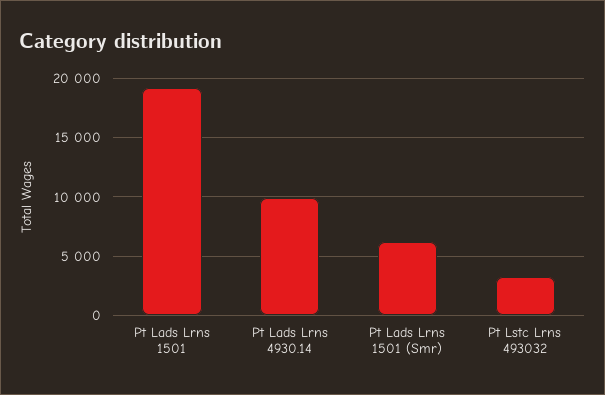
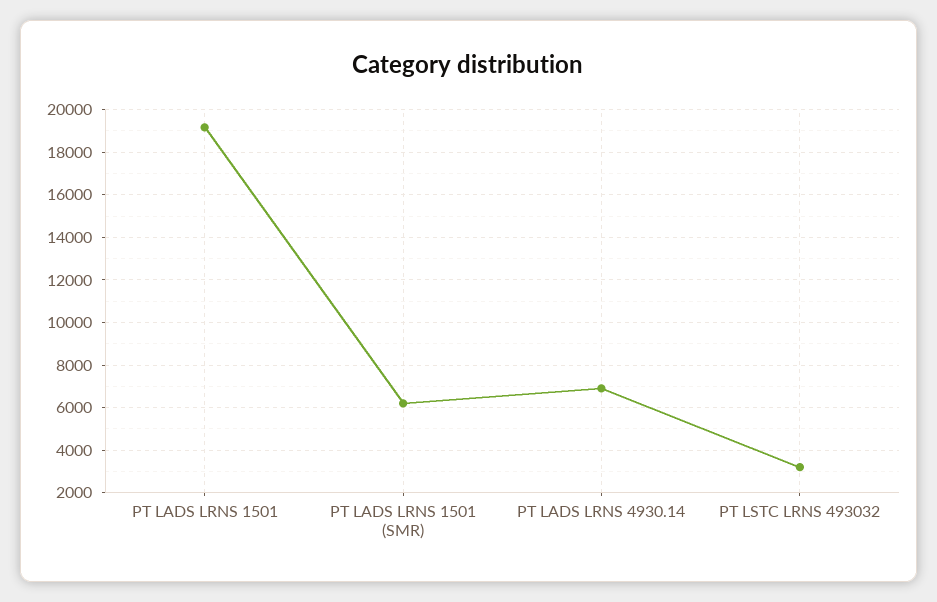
  {
    "Pt Lads Lrns 1501": 19000,
-   "Pt Lads Lrns 4930.14": 10000,
+   "Pt Lads Lrns 4930.14": 7000,
    "Pt Lads Lrns 1501 (Smr)": 6000,
    "Pt Lstc Lrns 493032": 3000
  }

